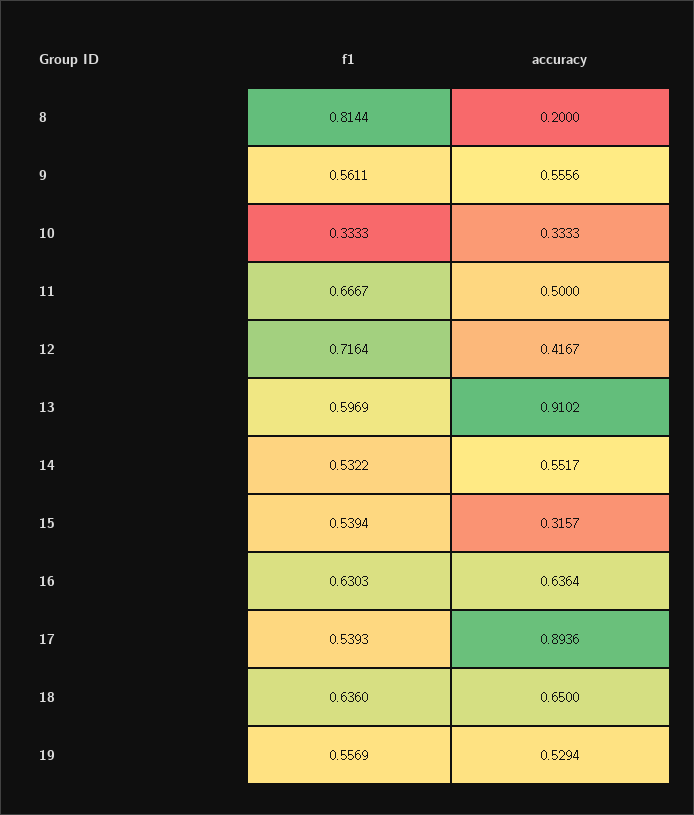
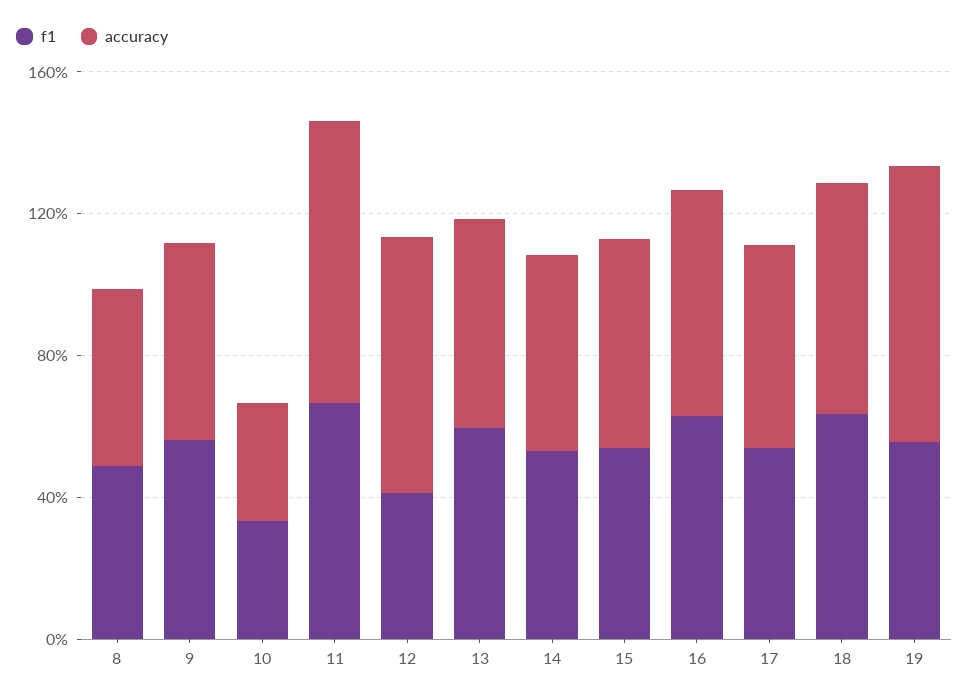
  {
    "f1": {
-     "8": 0.8144,
+     "8": 0.5,
      "9": 0.5611,
      "10": 0.3333,
      "11": 0.6667,
-     "12": 0.7164,
+     "12": 0.4,
      "13": 0.5969,
      "14": 0.5322,
      "15": 0.5394,
      "16": 0.6303,
      "17": 0.5393,
      "18": 0.636,
      "19": 0.5569
    },
    "accuracy": {
-     "8": 0.2,
+     "8": 0.5,
      "9": 0.5556,
      "10": 0.3333,
-     "11": 0.5,
+     "11": 0.8,
-     "12": 0.4167,
+     "12": 0.7,
-     "13": 0.9102,
+     "13": 0.6,
      "14": 0.5517,
-     "15": 0.3157,
+     "15": 0.6,
      "16": 0.6364,
-     "17": 0.8936,
+     "17": 0.6,
      "18": 0.65,
-     "19": 0.5294
+     "19": 0.8
    }
  }

